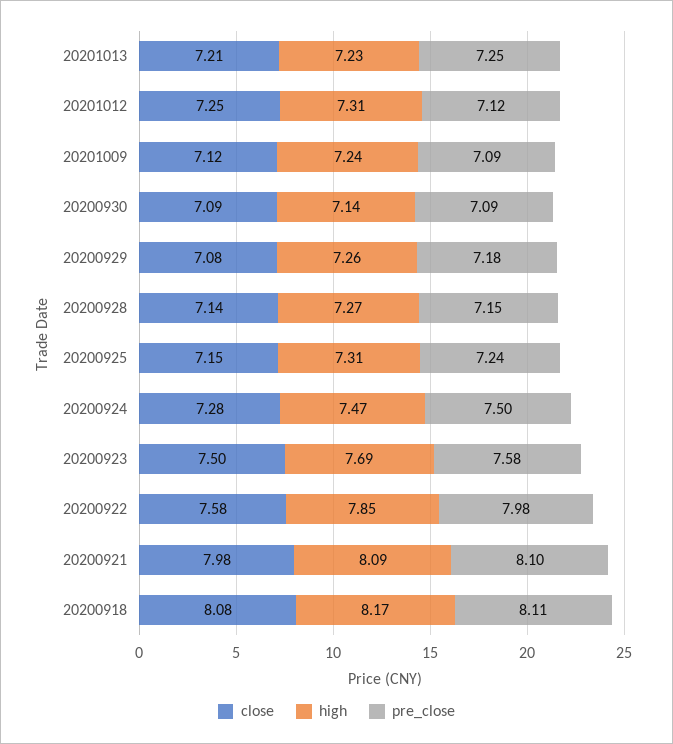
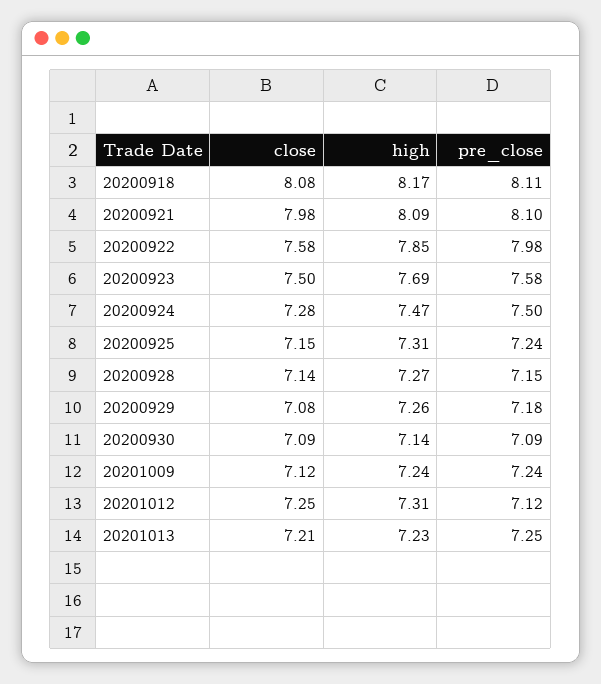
  {
    "close": {
      "20201013": 7.21,
      "20201012": 7.25,
      "20201009": 7.12,
      "20200930": 7.09,
      "20200929": 7.08,
      "20200928": 7.14,
      "20200925": 7.15,
      "20200924": 7.28,
      "20200923": 7.5,
      "20200922": 7.58,
      "20200921": 7.98,
      "20200918": 8.08
    },
    "high": {
      "20201013": 7.23,
      "20201012": 7.31,
      "20201009": 7.24,
      "20200930": 7.14,
      "20200929": 7.26,
      "20200928": 7.27,
      "20200925": 7.31,
      "20200924": 7.47,
      "20200923": 7.69,
      "20200922": 7.85,
      "20200921": 8.09,
      "20200918": 8.17
    },
    "pre_close": {
      "20201013": 7.25,
      "20201012": 7.12,
-     "20201009": 7.09,
+     "20201009": 7.24,
      "20200930": 7.09,
      "20200929": 7.18,
      "20200928": 7.15,
      "20200925": 7.24,
      "20200924": 7.5,
      "20200923": 7.58,
      "20200922": 7.98,
      "20200921": 8.1,
      "20200918": 8.11
    }
  }

